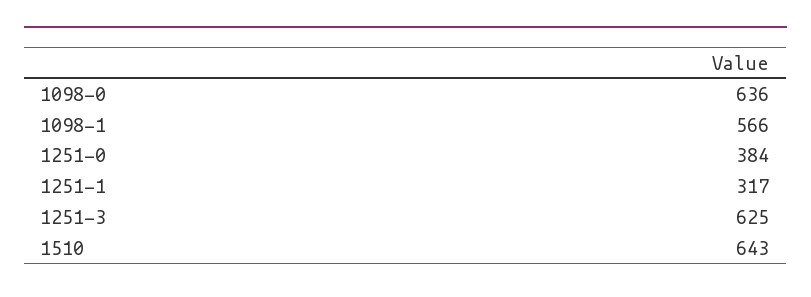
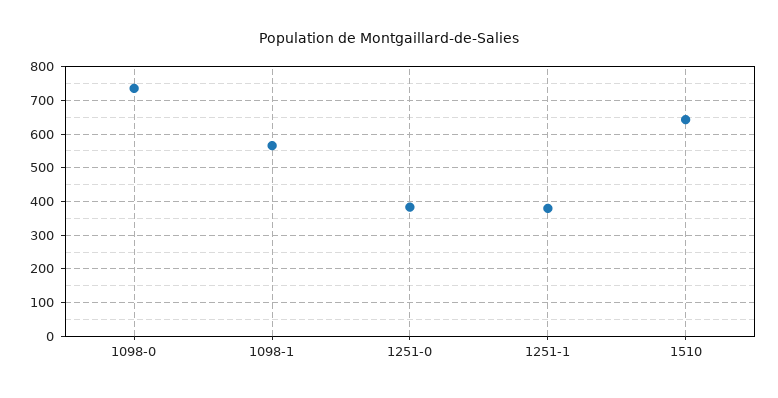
  {
-   "1098-0": 636,
+   "1098-0": 740,
    "1098-1": 566,
    "1251-0": 384,
-   "1251-1": 317,
+   "1251-1": 380,
-   "1251-3": 625,
    "1510": 643
  }

